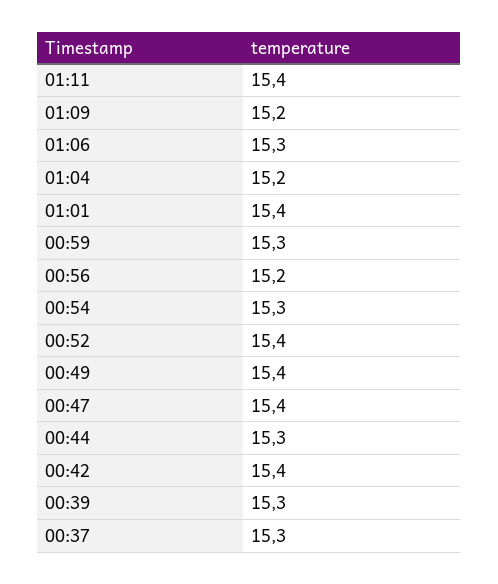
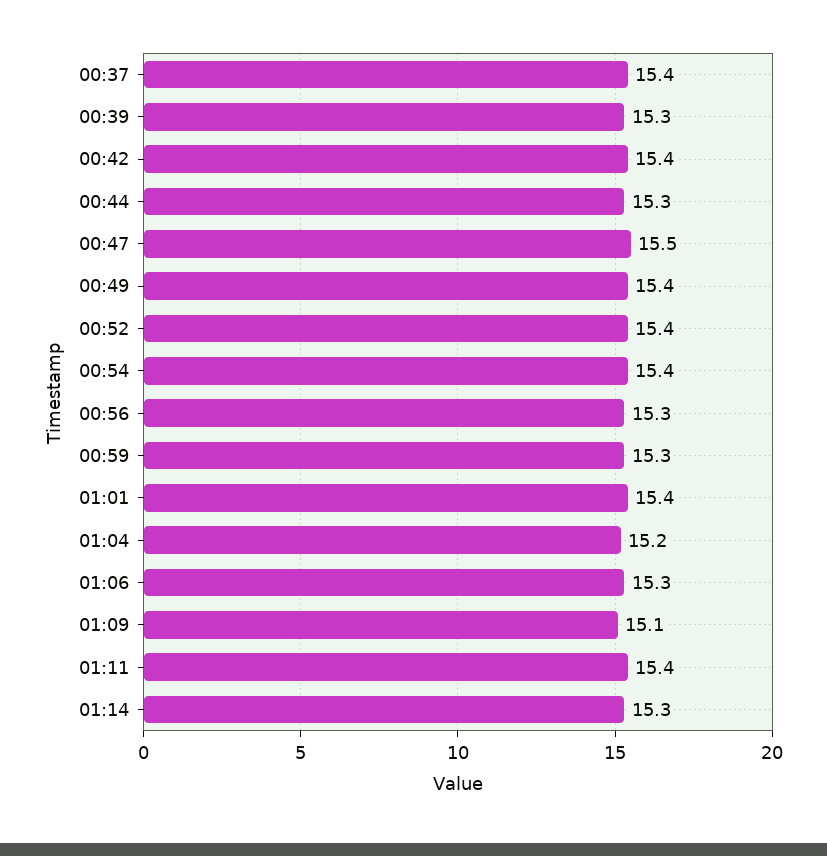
  {
    "01:11": 15.4,
-   "01:09": 15.2,
+   "01:09": 15.1,
    "01:06": 15.3,
    "01:04": 15.2,
    "01:01": 15.4,
    "00:59": 15.3,
-   "00:56": 15.2,
+   "00:56": 15.3,
-   "00:54": 15.3,
+   "00:54": 15.4,
    "00:52": 15.4,
    "00:49": 15.4,
-   "00:47": 15.4,
+   "00:47": 15.5,
    "00:44": 15.3,
    "00:42": 15.4,
    "00:39": 15.3,
-   "00:37": 15.3
+   "00:37": 15.4,
+   "01:14": 15.3
  }

